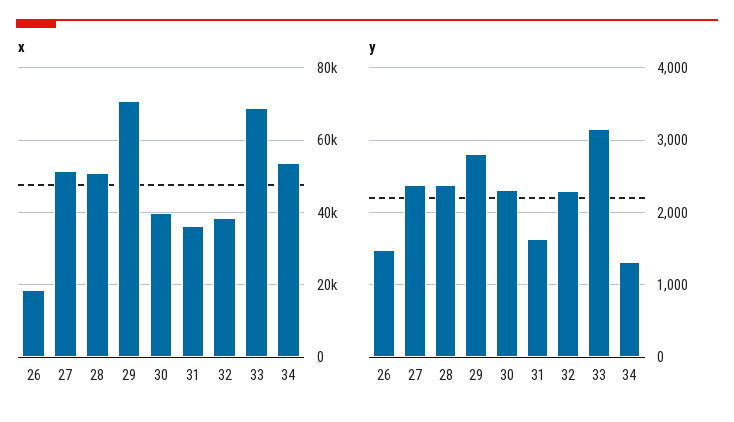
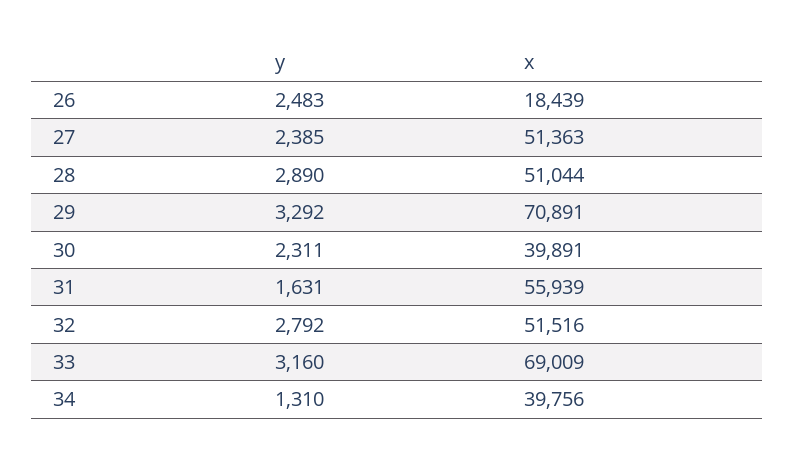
  {
    "x": {
      "26": 18439,
      "27": 51363,
      "28": 51044,
      "29": 70891,
      "30": 39891,
-     "31": 36000,
+     "31": 55939,
-     "32": 38000,
+     "32": 51516,
      "33": 69009,
-     "34": 54000
+     "34": 39756
    },
    "y": {
-     "26": 1500,
+     "26": 2483,
      "27": 2385,
-     "28": 2400,
+     "28": 2890,
-     "29": 2800,
+     "29": 3292,
      "30": 2311,
      "31": 1631,
-     "32": 2300,
+     "32": 2792,
      "33": 3160,
      "34": 1310
    }
  }

